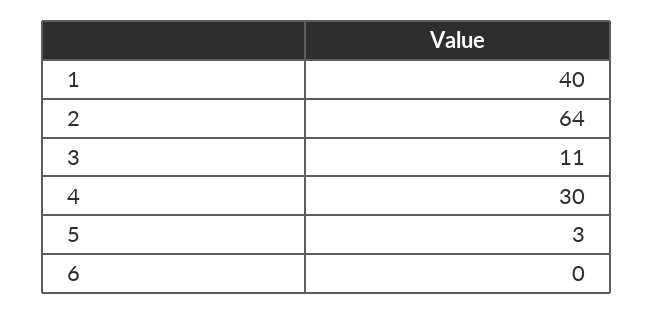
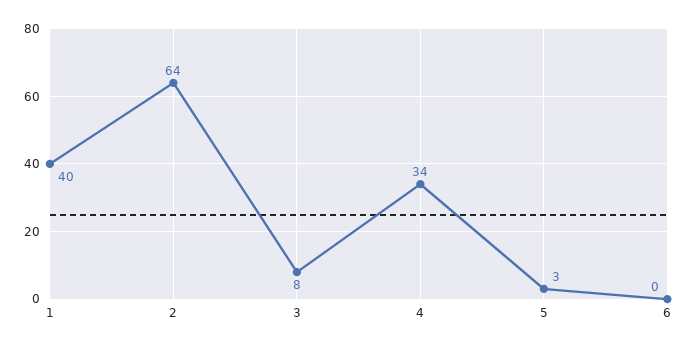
  {
    "1": 40,
    "2": 64,
-   "3": 11,
+   "3": 8,
-   "4": 30,
+   "4": 34,
    "5": 3,
    "6": 0
  }

